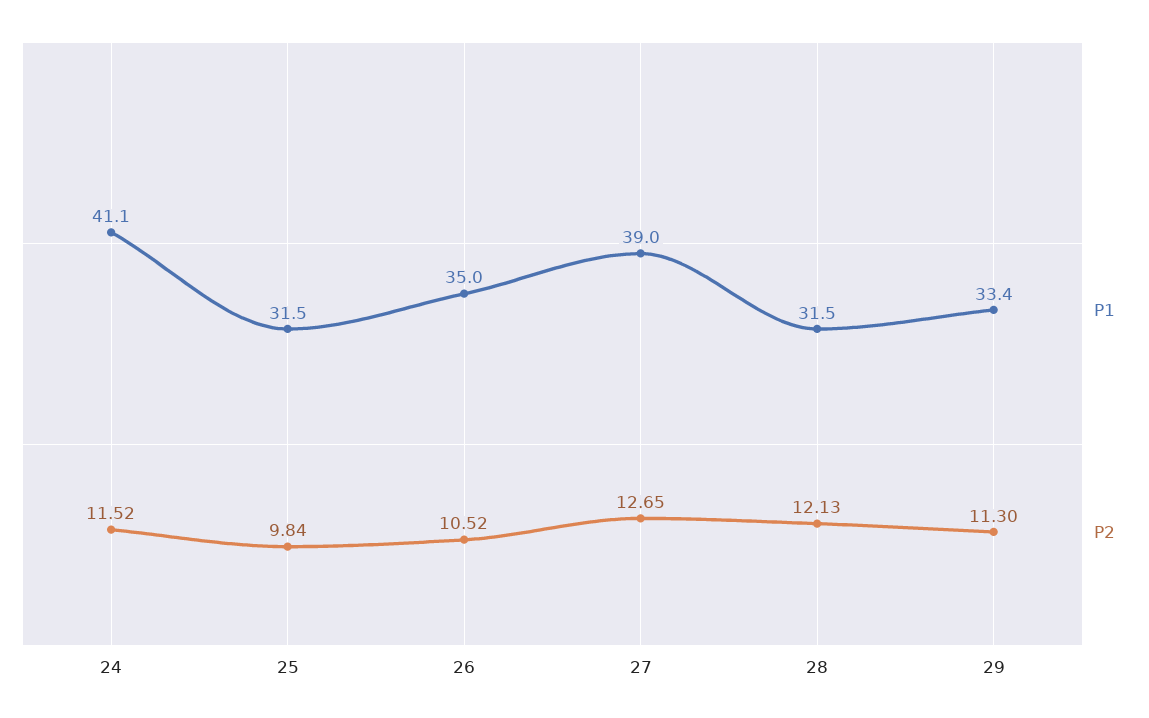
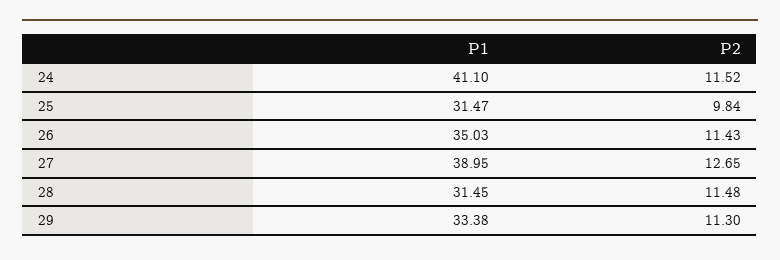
  {
    "P1": {
      "24": 41.1,
      "25": 31.47,
      "26": 35.03,
      "27": 38.95,
      "28": 31.45,
      "29": 33.38
    },
    "P2": {
      "24": 11.52,
      "25": 9.84,
-     "26": 10.52,
+     "26": 11.43,
      "27": 12.65,
-     "28": 12.13,
+     "28": 11.48,
      "29": 11.3
    }
  }

